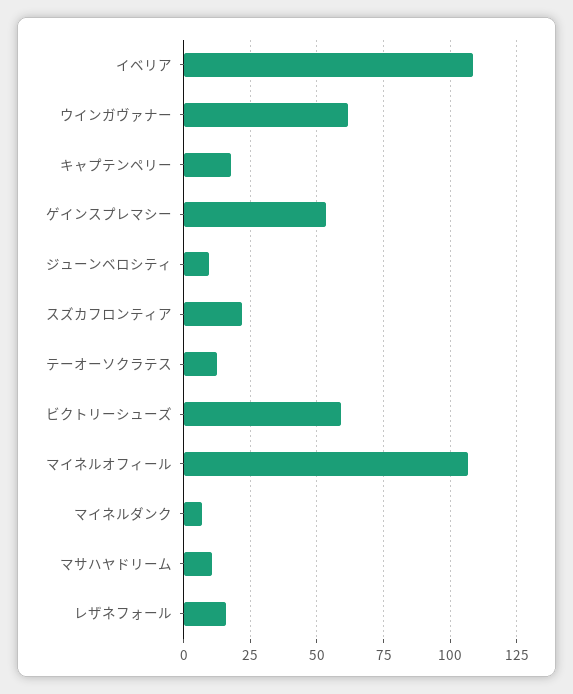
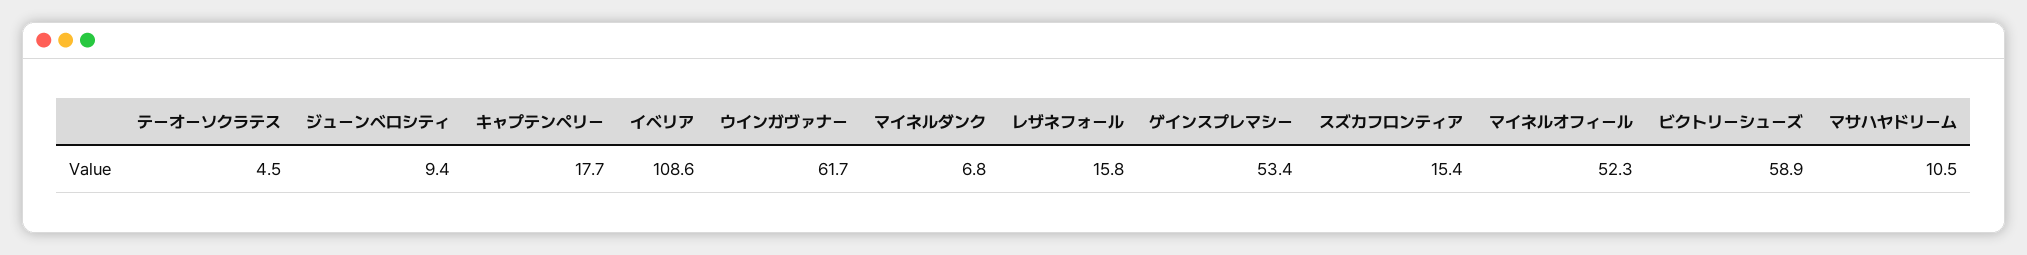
  {
    "イベリア": 108.6,
    "ウインガヴァナー": 61.7,
    "キャプテンペリー": 17.7,
    "ゲインスプレマシー": 53.4,
    "ジューンベロシティ": 9.4,
-   "スズカフロンティア": 22.5,
+   "スズカフロンティア": 15.4,
-   "テーオーソクラテス": 12.5,
+   "テーオーソクラテス": 4.5,
    "ビクトリーシューズ": 58.9,
-   "マイネルオフィール": 107.5,
+   "マイネルオフィール": 52.3,
    "マイネルダンク": 6.8,
    "マサハヤドリーム": 10.5,
    "レザネフォール": 15.8
  }

